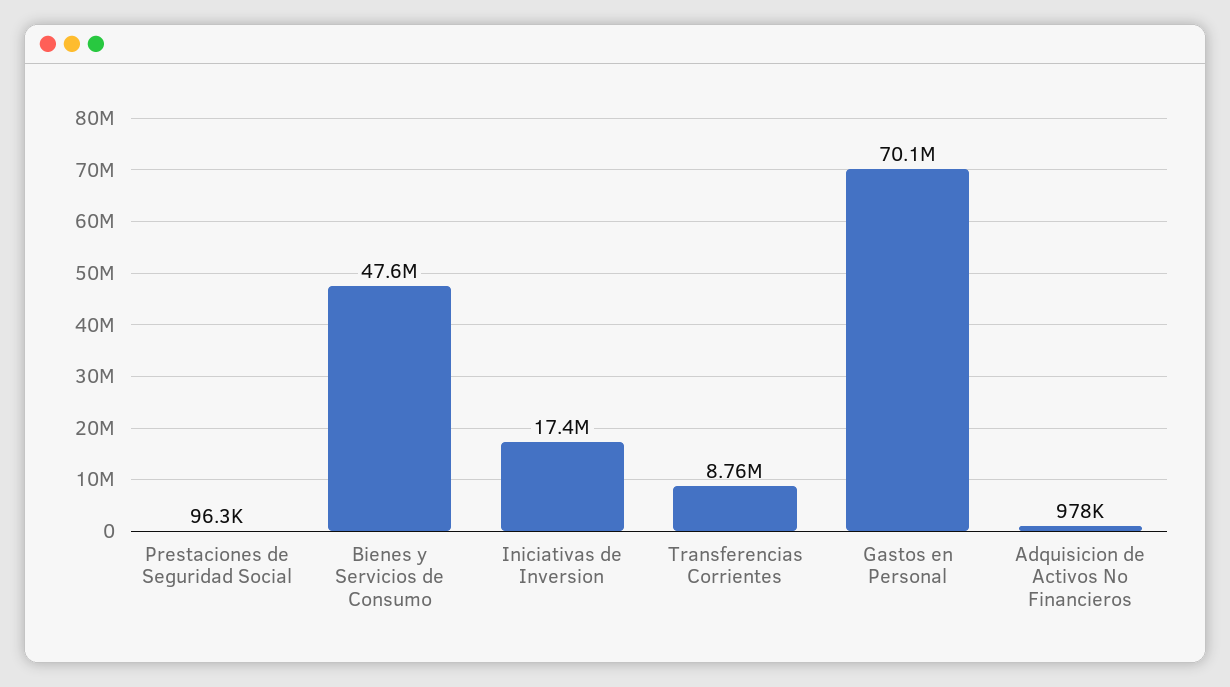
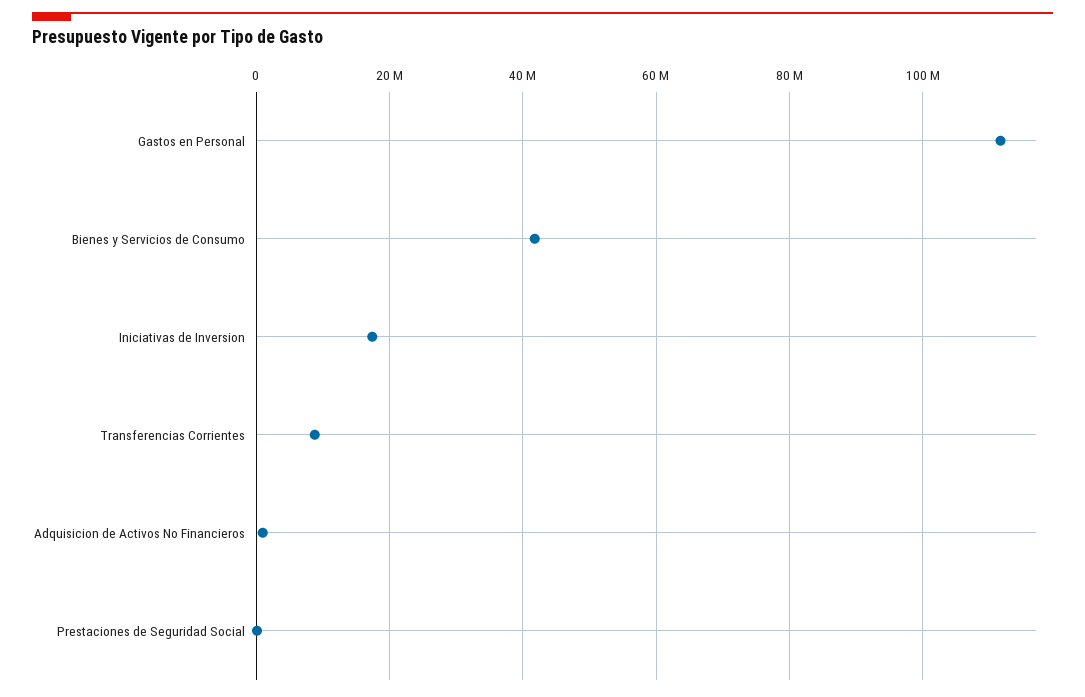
  {
    "Prestaciones de Seguridad Social": 96300,
-   "Bienes y Servicios de Consumo": 47600000,
+   "Bienes y Servicios de Consumo": 42000000,
    "Iniciativas de Inversion": 17400000,
    "Transferencias Corrientes": 8760000,
-   "Gastos en Personal": 70100000,
+   "Gastos en Personal": 112000000,
    "Adquisicion de Activos No Financieros": 978000
  }

